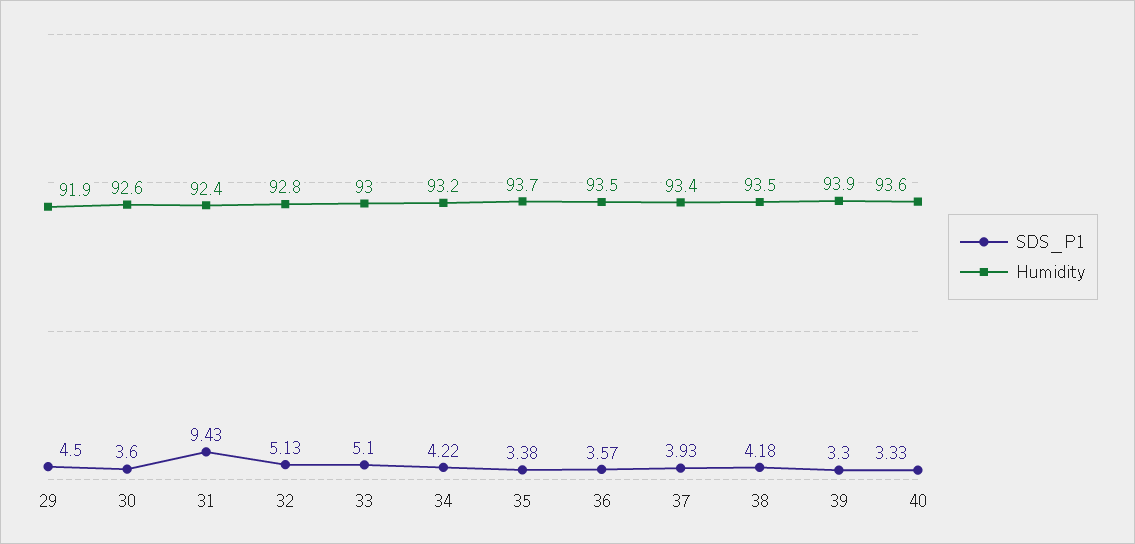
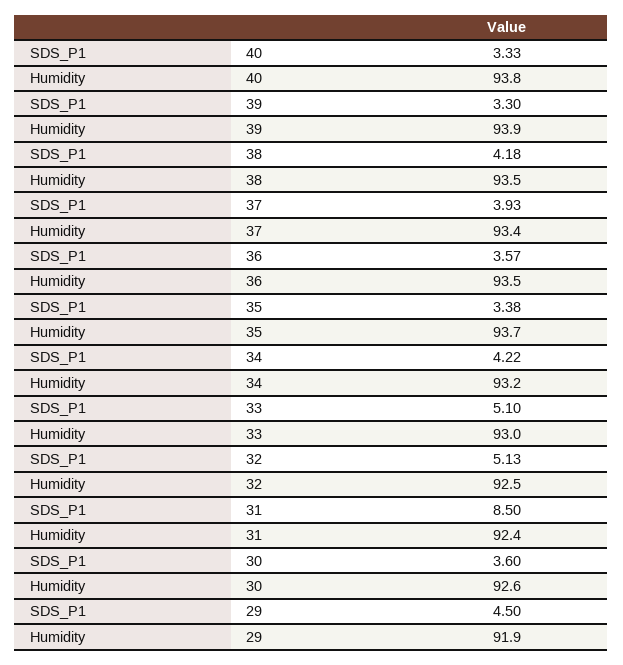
  {
    "SDS_P1": {
      "29": 4.5,
      "30": 3.6,
-     "31": 9.43,
+     "31": 8.5,
      "32": 5.13,
      "33": 5.1,
      "34": 4.22,
      "35": 3.38,
      "36": 3.57,
      "37": 3.93,
      "38": 4.18,
      "39": 3.3,
      "40": 3.33
    },
    "Humidity": {
      "29": 91.9,
      "30": 92.6,
      "31": 92.4,
-     "32": 92.8,
+     "32": 92.5,
      "33": 93,
      "34": 93.2,
      "35": 93.7,
      "36": 93.5,
      "37": 93.4,
      "38": 93.5,
      "39": 93.9,
-     "40": 93.6
+     "40": 93.8
    }
  }

